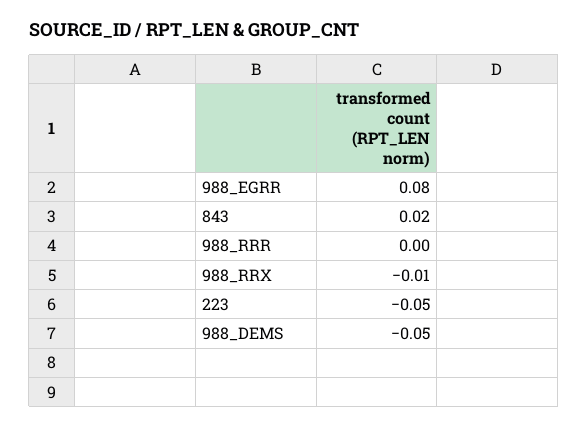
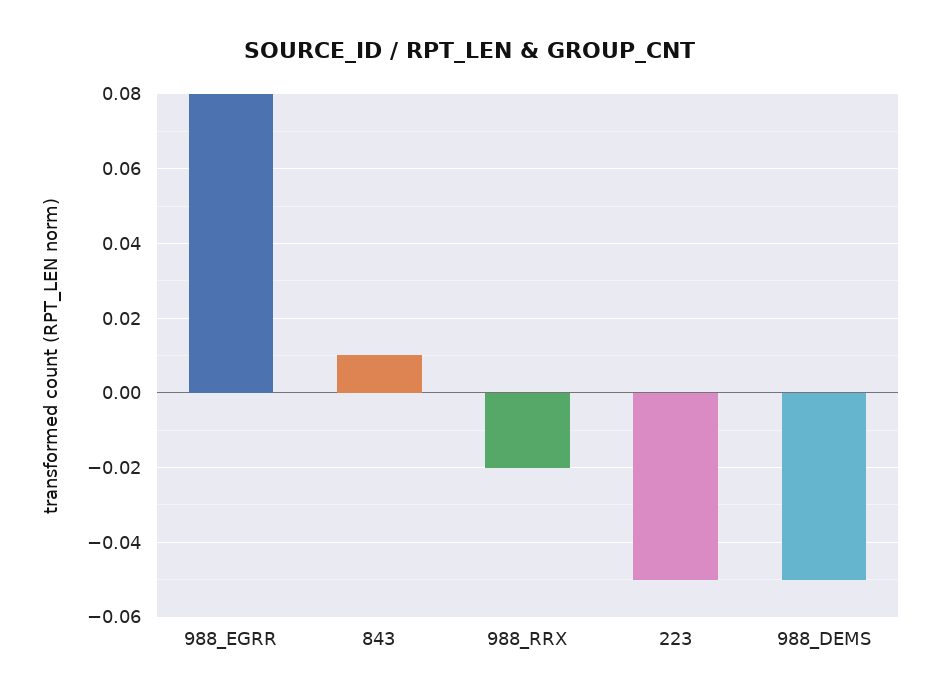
  {
    "988_EGRR": 0.08,
-   "843": 0.02,
+   "843": 0.01,
-   "988_RRR": 0,
-   "988_RRX": -0.01,
+   "988_RRX": -0.02,
    "223": -0.05,
    "988_DEMS": -0.05
  }

